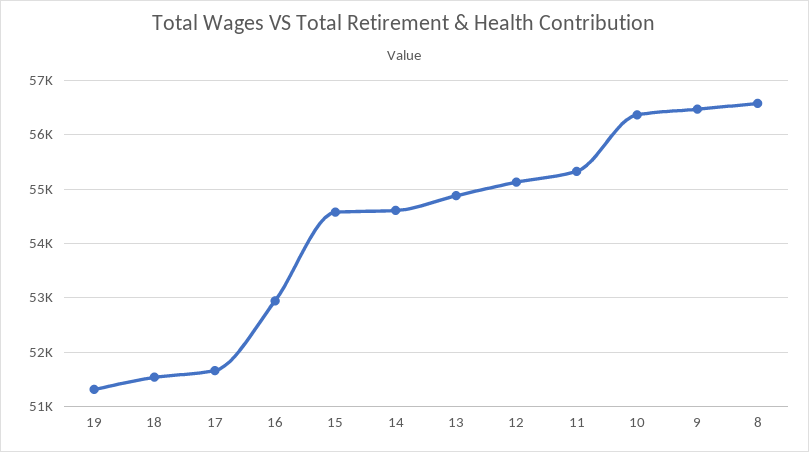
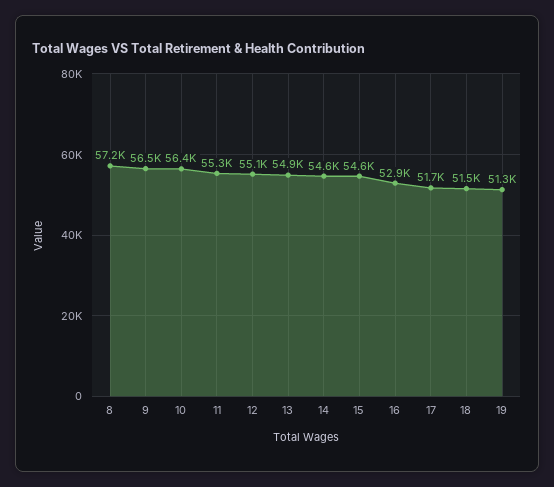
  {
    "19": 51300,
    "18": 51500,
    "17": 51700,
    "16": 52900,
    "15": 54600,
    "14": 54600,
    "13": 54900,
    "12": 55100,
    "11": 55300,
    "10": 56400,
    "9": 56500,
-   "8": 56600
+   "8": 57200
  }

